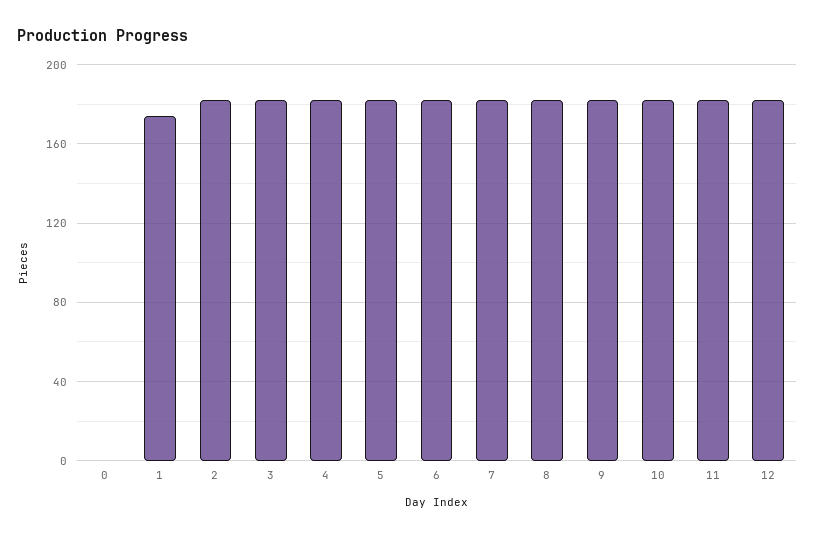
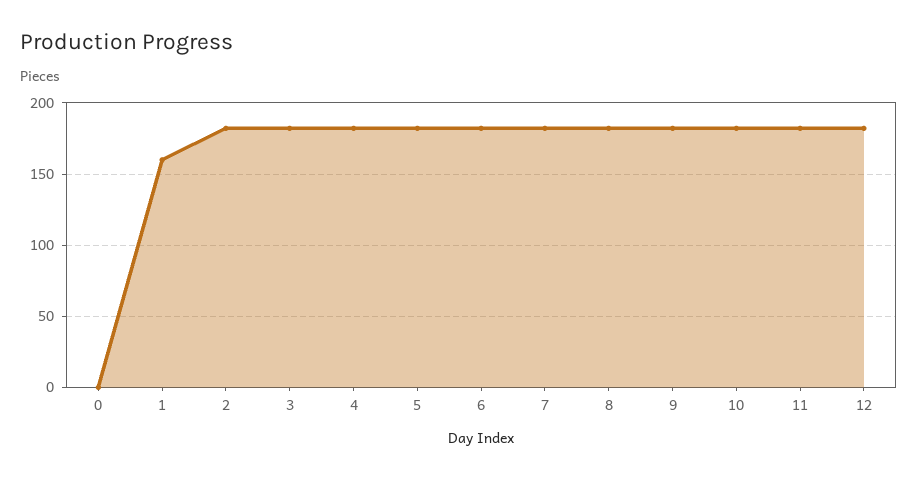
  {
    "0": 0,
-   "1": 175,
+   "1": 160,
    "2": 180,
    "3": 180,
    "4": 180,
    "5": 180,
    "6": 180,
    "7": 180,
    "8": 180,
    "9": 180,
    "10": 180,
    "11": 180,
    "12": 180
  }

